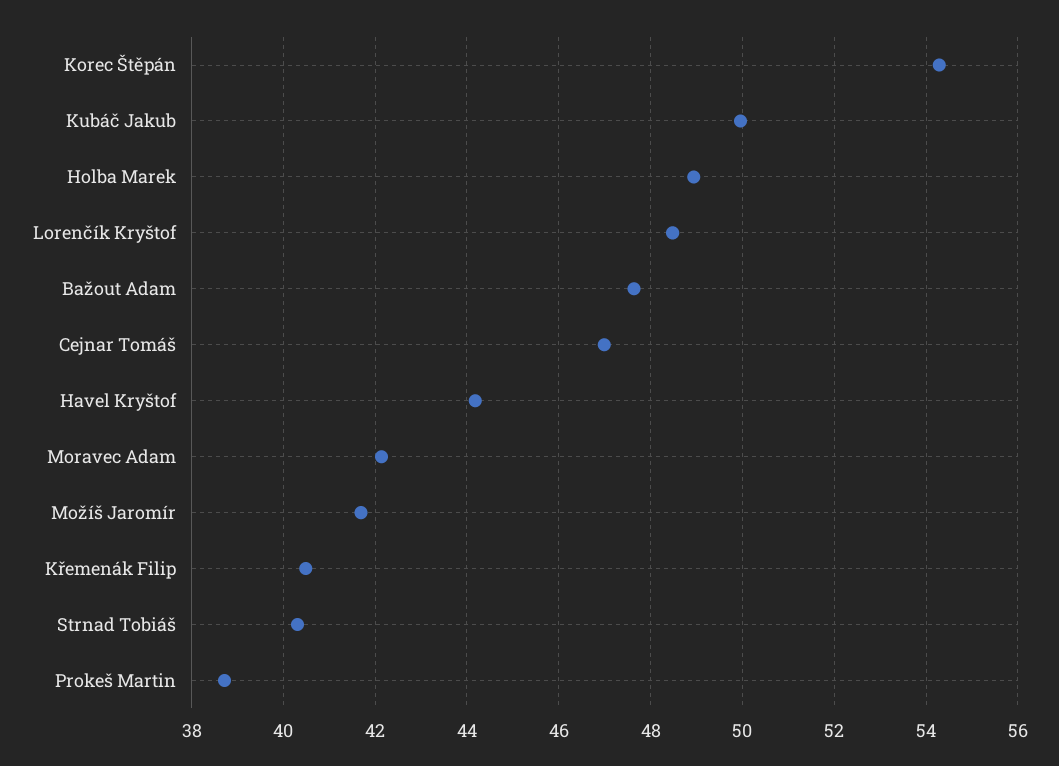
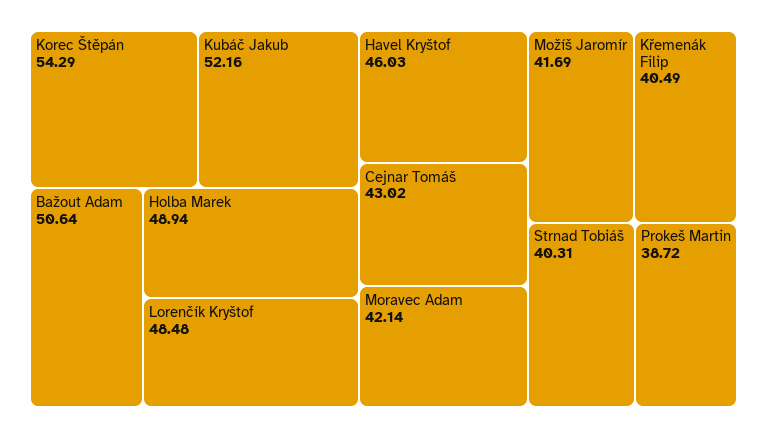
  {
    "Korec Štěpán": 54.29,
-   "Kubáč Jakub": 50,
+   "Kubáč Jakub": 52.16,
    "Holba Marek": 48.94,
    "Lorenčík Kryštof": 48.48,
-   "Bažout Adam": 47.6,
+   "Bažout Adam": 50.64,
-   "Cejnar Tomáš": 47,
+   "Cejnar Tomáš": 43.02,
-   "Havel Kryštof": 44.2,
+   "Havel Kryštof": 46.03,
    "Moravec Adam": 42.14,
    "Možíš Jaromír": 41.69,
    "Křemenák Filip": 40.49,
    "Strnad Tobiáš": 40.31,
    "Prokeš Martin": 38.72
  }

